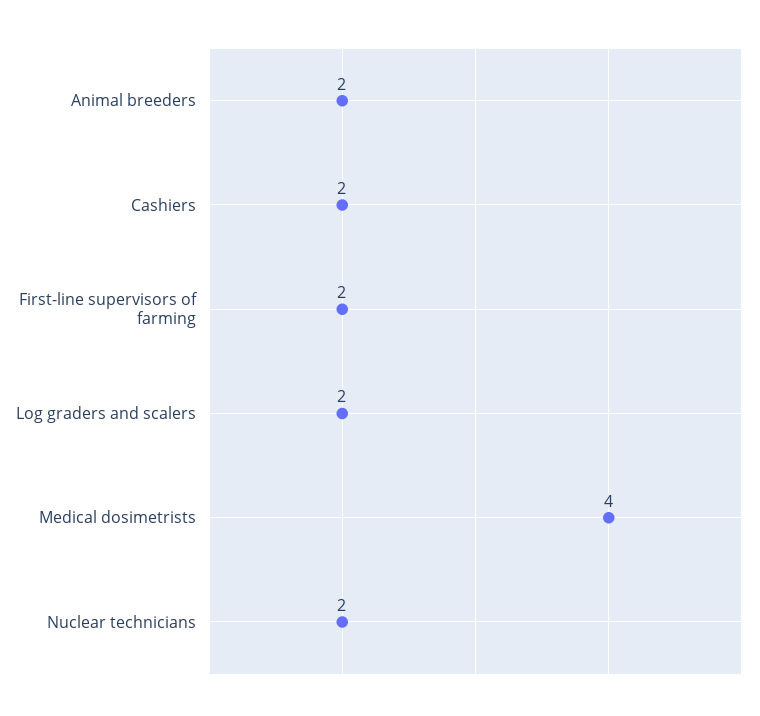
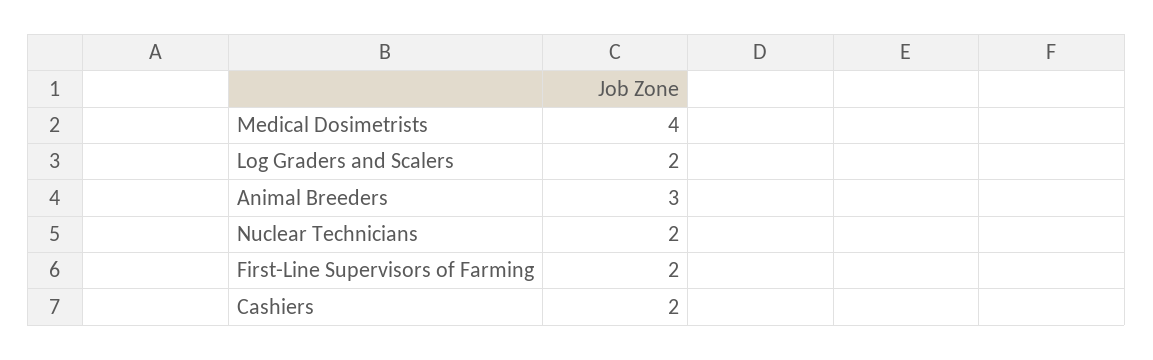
  {
-   "Animal breeders": 2,
+   "Animal breeders": 3,
    "Cashiers": 2,
    "First-line supervisors of farming": 2,
    "Log graders and scalers": 2,
    "Medical dosimetrists": 4,
    "Nuclear technicians": 2
  }

